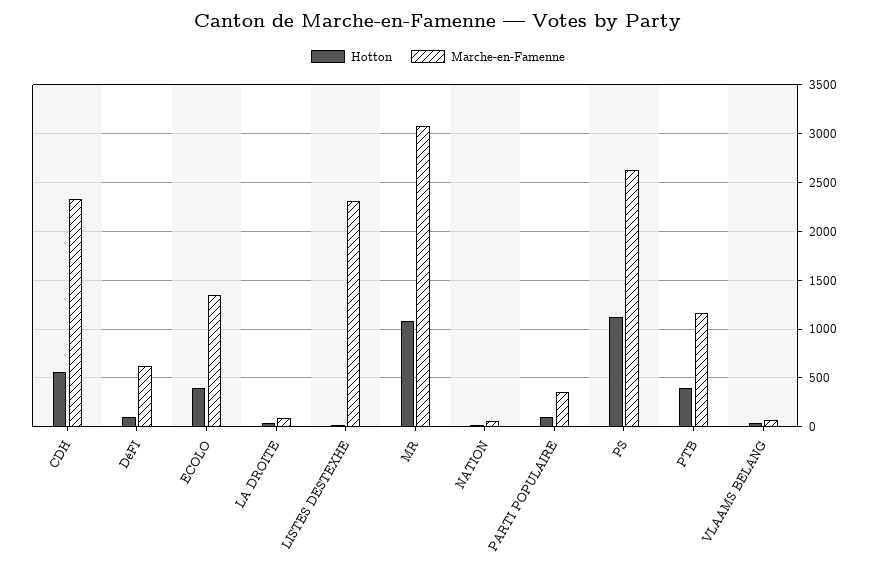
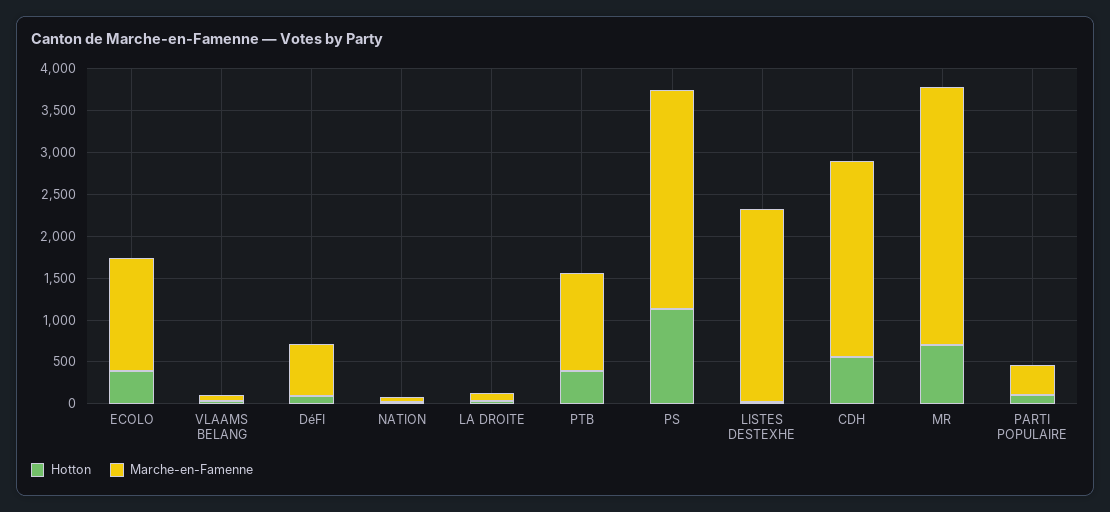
  {
    "Hotton": {
      "CDH": 600,
      "DéFI": 100,
      "ECOLO": 400,
      "LA DROITE": 0,
      "LISTES DESTEXHE": 0,
-     "MR": 1100,
+     "MR": 700,
      "NATION": 0,
      "PARTI POPULAIRE": 100,
      "PS": 1100,
      "PTB": 400,
      "VLAAMS BELANG": 0
    },
    "Marche-en-Famenne": {
      "CDH": 2300,
      "DéFI": 600,
      "ECOLO": 1300,
      "LA DROITE": 100,
      "LISTES DESTEXHE": 2300,
      "MR": 3100,
      "NATION": 100,
      "PARTI POPULAIRE": 400,
      "PS": 2600,
      "PTB": 1200,
      "VLAAMS BELANG": 100
    }
  }

